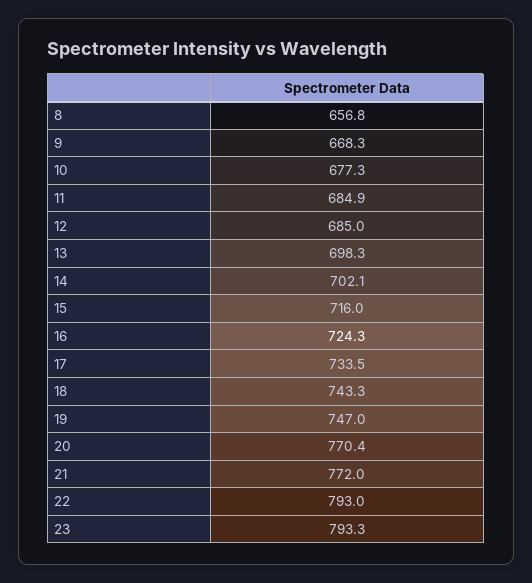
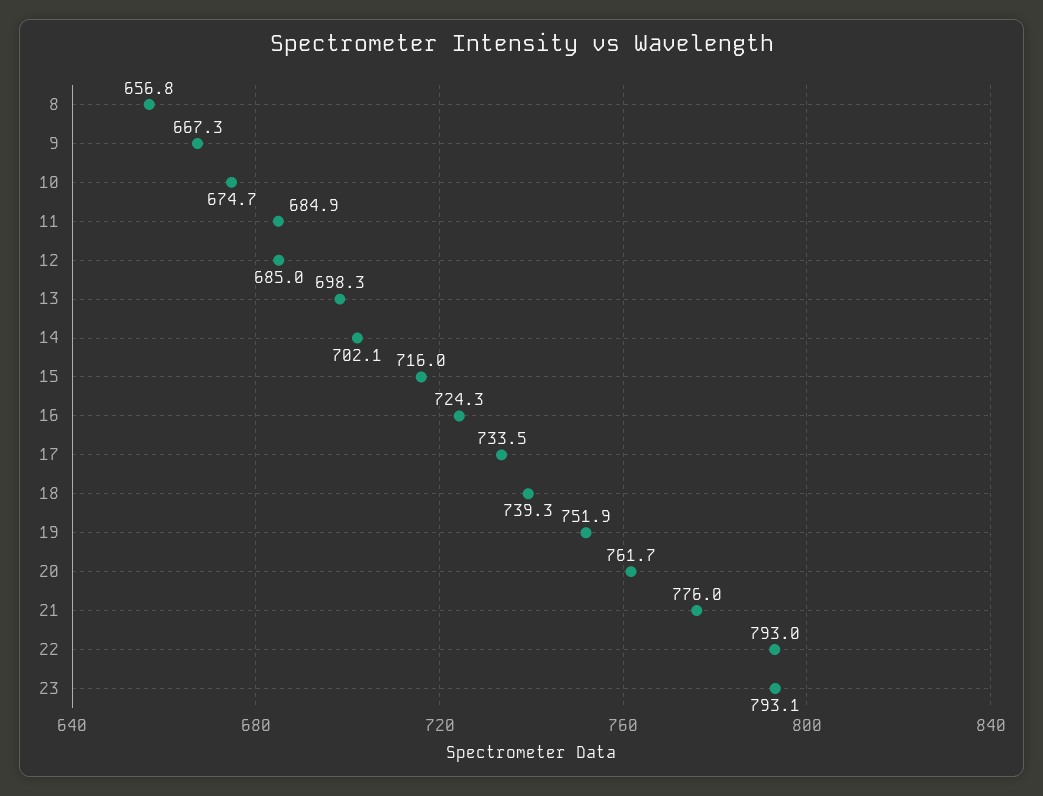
  {
    "8": 656.8,
-   "9": 668.3,
+   "9": 667.3,
-   "10": 677.3,
+   "10": 674.7,
    "11": 684.9,
    "12": 685,
    "13": 698.3,
    "14": 702.1,
    "15": 716,
    "16": 724.3,
    "17": 733.5,
-   "18": 743.3,
+   "18": 739.3,
-   "19": 747,
+   "19": 751.9,
-   "20": 770.4,
+   "20": 761.7,
-   "21": 772,
+   "21": 776,
    "22": 793,
-   "23": 793.3
+   "23": 793.1
  }

